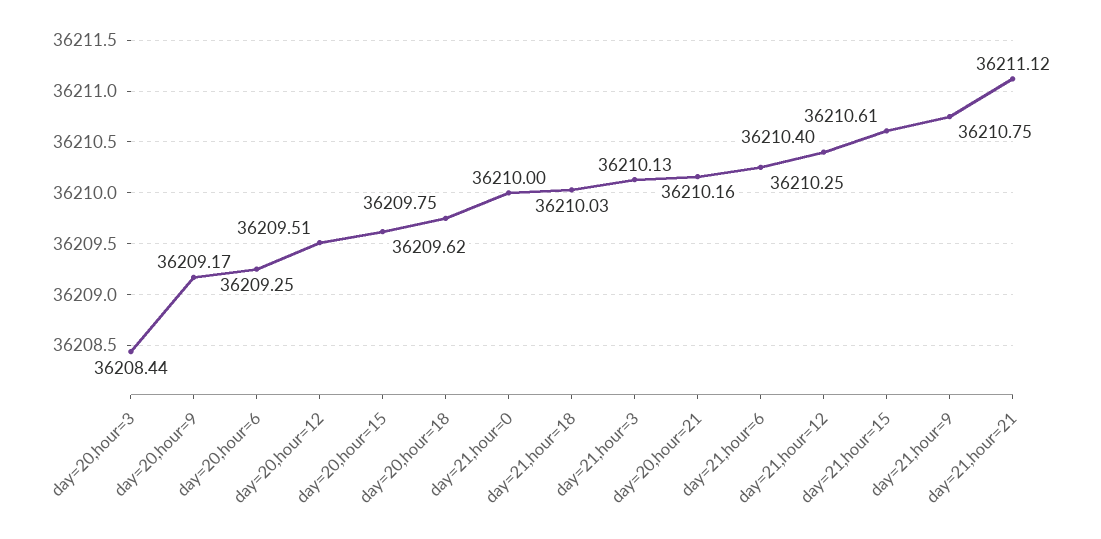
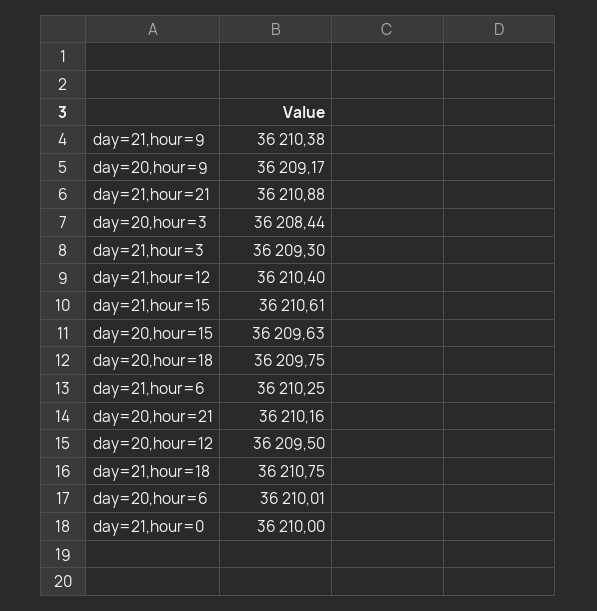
  {
    "day=20,hour=3": 36208.44,
    "day=20,hour=9": 36209.17,
-   "day=20,hour=6": 36209.25,
+   "day=20,hour=6": 36210.01,
-   "day=20,hour=12": 36209.51,
+   "day=20,hour=12": 36209.5,
-   "day=20,hour=15": 36209.62,
+   "day=20,hour=15": 36209.63,
    "day=20,hour=18": 36209.75,
    "day=21,hour=0": 36210,
-   "day=21,hour=18": 36210.03,
+   "day=21,hour=18": 36210.75,
-   "day=21,hour=3": 36210.13,
+   "day=21,hour=3": 36209.3,
    "day=20,hour=21": 36210.16,
    "day=21,hour=6": 36210.25,
    "day=21,hour=12": 36210.4,
    "day=21,hour=15": 36210.61,
-   "day=21,hour=9": 36210.75,
+   "day=21,hour=9": 36210.38,
-   "day=21,hour=21": 36211.12
+   "day=21,hour=21": 36210.88
  }

